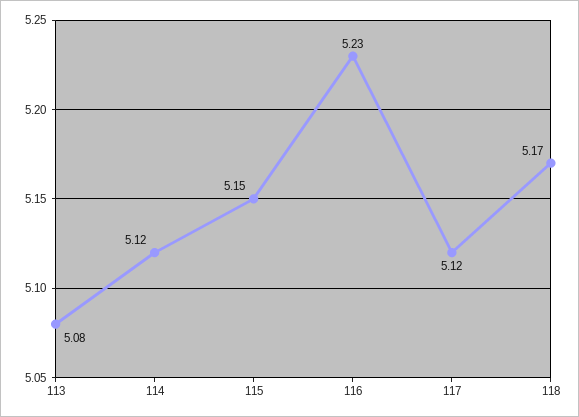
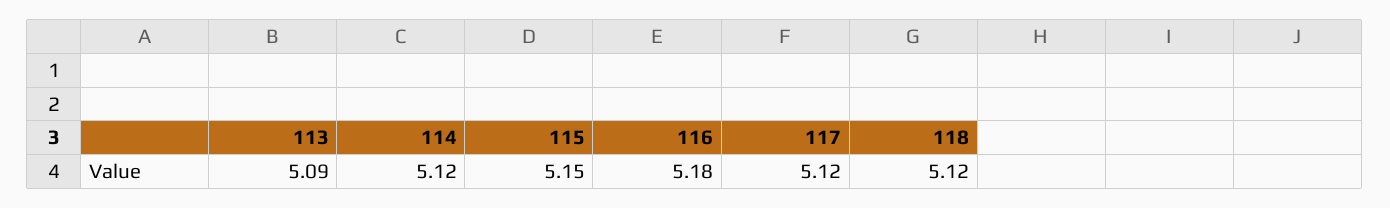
  {
-   "113": 5.08,
+   "113": 5.09,
    "114": 5.12,
    "115": 5.15,
-   "116": 5.23,
+   "116": 5.18,
    "117": 5.12,
-   "118": 5.17
+   "118": 5.12
  }

